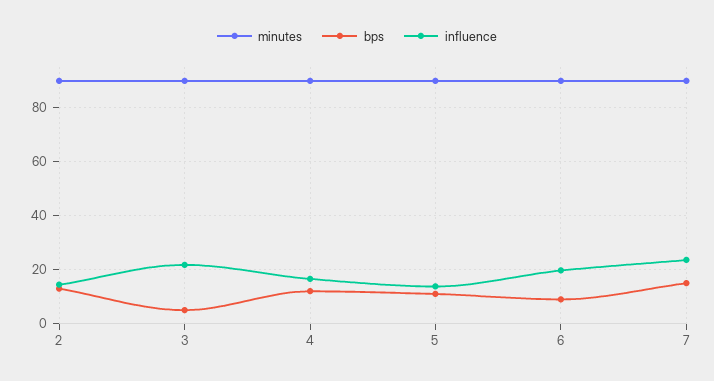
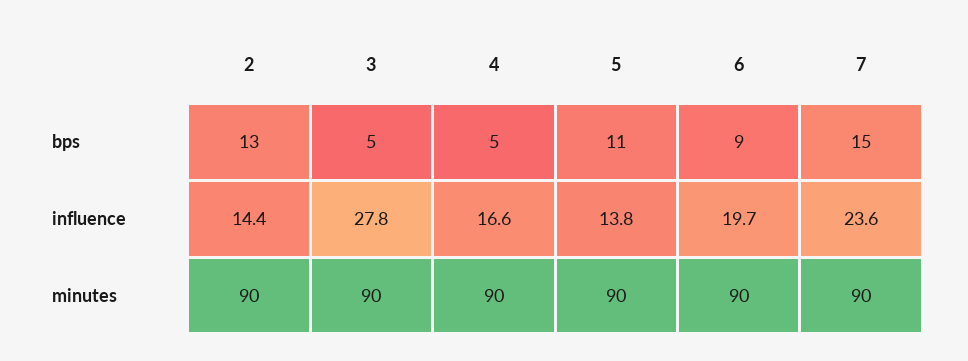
  {
    "minutes": {
      "2": 90,
      "3": 90,
      "4": 90,
      "5": 90,
      "6": 90,
      "7": 90
    },
    "bps": {
      "2": 13,
      "3": 5,
-     "4": 12.5,
+     "4": 5,
      "5": 11,
      "6": 9,
      "7": 15
    },
    "influence": {
      "2": 14.4,
-     "3": 22.5,
+     "3": 27.8,
      "4": 16.6,
      "5": 13.8,
      "6": 19.7,
      "7": 23.6
    }
  }

